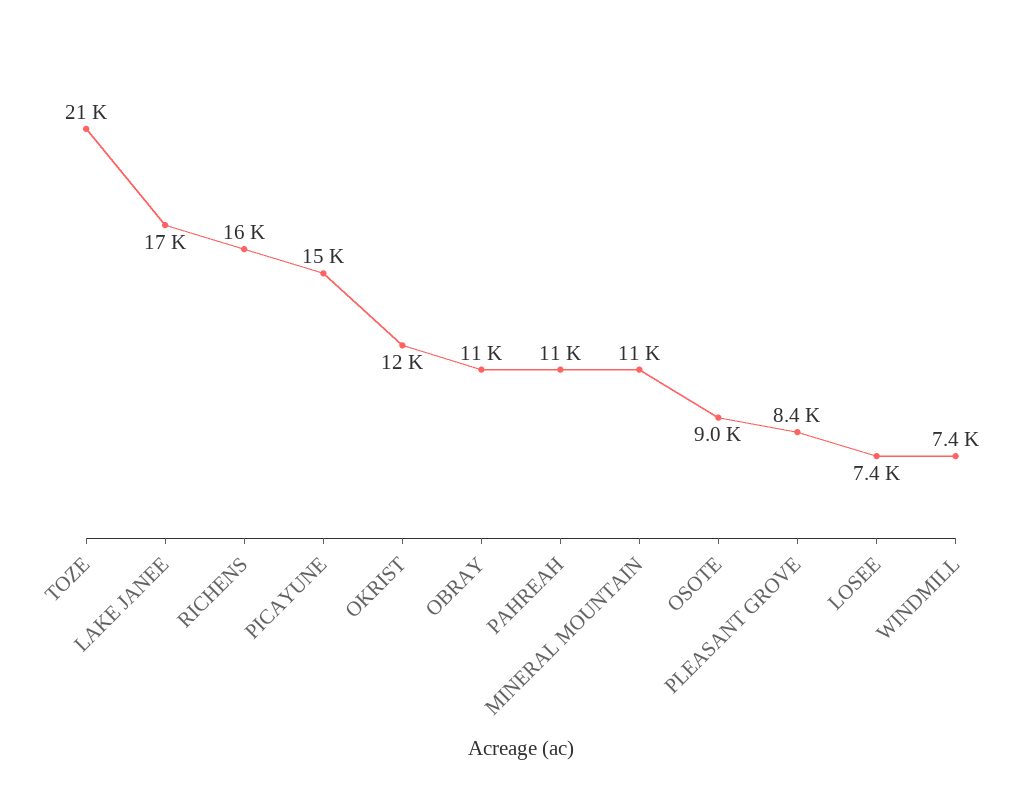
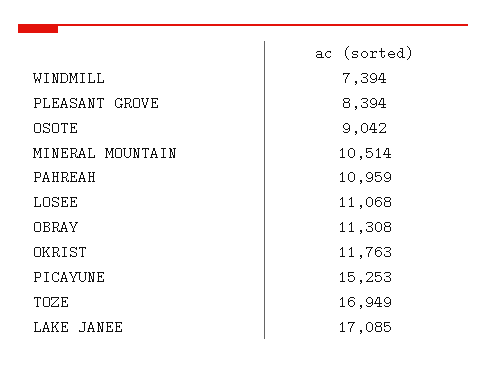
  {
-   "TOZE": 21000,
+   "TOZE": 16949,
    "LAKE JANEE": 17085,
-   "RICHENS": 16000,
    "PICAYUNE": 15253,
    "OKRIST": 11763,
    "OBRAY": 11308,
    "PAHREAH": 10959,
    "MINERAL MOUNTAIN": 10514,
    "OSOTE": 9042,
    "PLEASANT GROVE": 8394,
-   "LOSEE": 7400,
+   "LOSEE": 11068,
    "WINDMILL": 7394
  }

